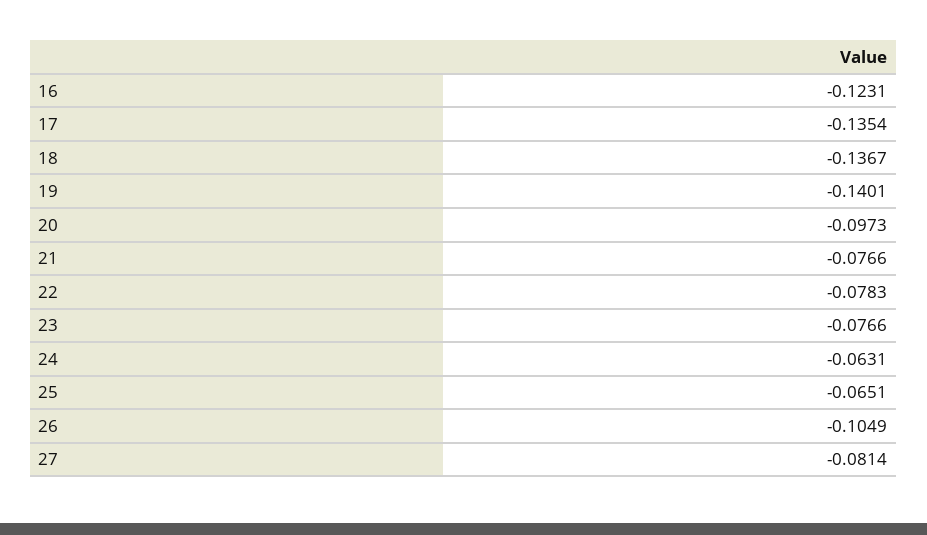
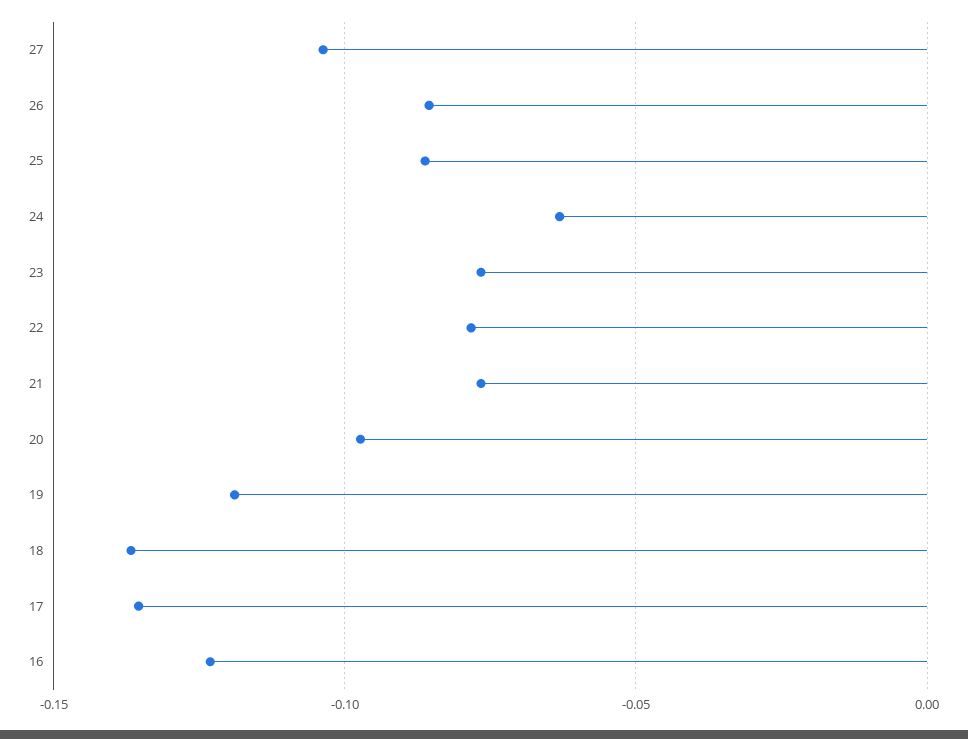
  {
    "16": -0.1231,
    "17": -0.1354,
    "18": -0.1367,
-   "19": -0.1401,
+   "19": -0.12,
    "20": -0.0973,
    "21": -0.0766,
    "22": -0.0783,
    "23": -0.0766,
    "24": -0.0631,
-   "25": -0.0651,
+   "25": -0.085,
-   "26": -0.1049,
+   "26": -0.085,
-   "27": -0.0814
+   "27": -0.105
  }

